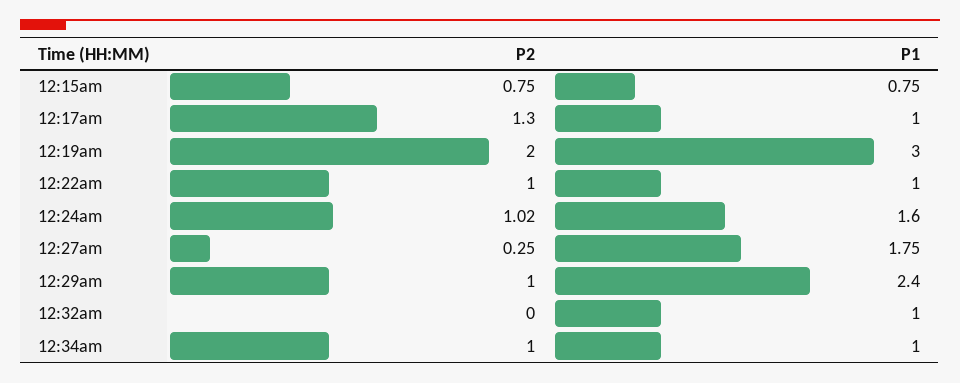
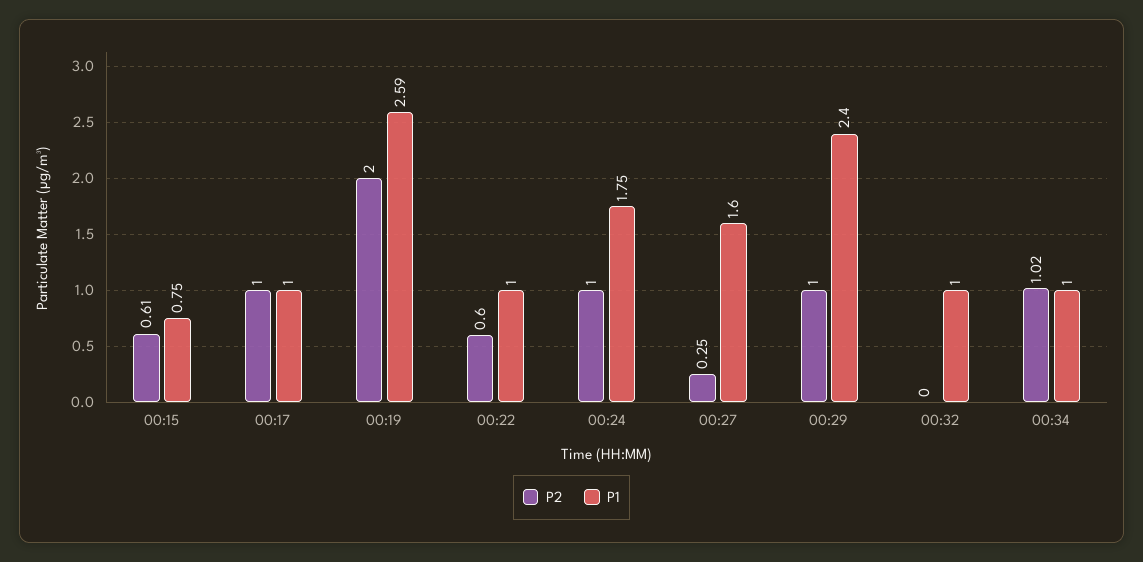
  {
    "P2": {
-     "12:15am": 0.75,
+     "12:15am": 0.61,
-     "12:17am": 1.3,
+     "12:17am": 1,
      "12:19am": 2,
-     "12:22am": 1,
+     "12:22am": 0.6,
-     "12:24am": 1.02,
+     "12:24am": 1,
      "12:27am": 0.25,
      "12:29am": 1,
      "12:32am": 0,
-     "12:34am": 1
+     "12:34am": 1.02
    },
    "P1": {
      "12:15am": 0.75,
      "12:17am": 1,
-     "12:19am": 3,
+     "12:19am": 2.59,
      "12:22am": 1,
-     "12:24am": 1.6,
+     "12:24am": 1.75,
-     "12:27am": 1.75,
+     "12:27am": 1.6,
      "12:29am": 2.4,
      "12:32am": 1,
      "12:34am": 1
    }
  }

